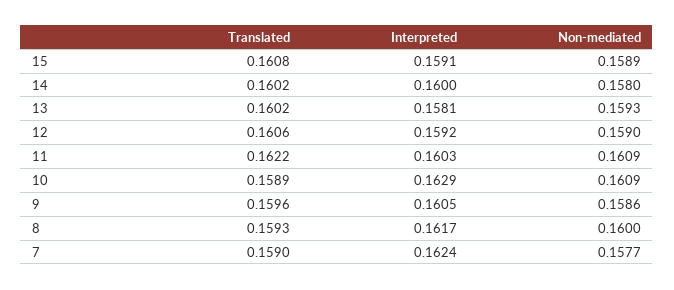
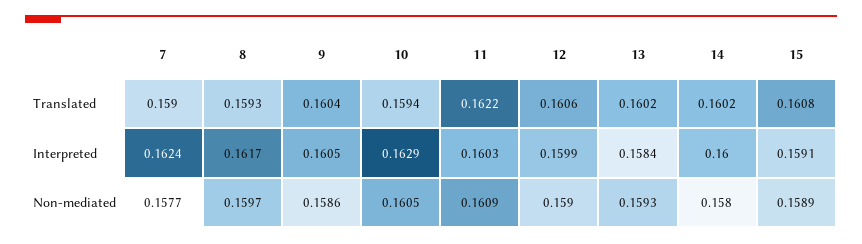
  {
    "Translated": {
      "15": 0.1608,
      "14": 0.1602,
      "13": 0.1602,
      "12": 0.1606,
      "11": 0.1622,
-     "10": 0.1589,
+     "10": 0.1594,
-     "9": 0.1596,
+     "9": 0.1604,
      "8": 0.1593,
      "7": 0.159
    },
    "Interpreted": {
      "15": 0.1591,
      "14": 0.16,
-     "13": 0.1581,
+     "13": 0.1584,
-     "12": 0.1592,
+     "12": 0.1599,
      "11": 0.1603,
      "10": 0.1629,
      "9": 0.1605,
      "8": 0.1617,
      "7": 0.1624
    },
    "Non-mediated": {
      "15": 0.1589,
      "14": 0.158,
      "13": 0.1593,
      "12": 0.159,
      "11": 0.1609,
-     "10": 0.1609,
+     "10": 0.1605,
      "9": 0.1586,
-     "8": 0.16,
+     "8": 0.1597,
      "7": 0.1577
    }
  }

